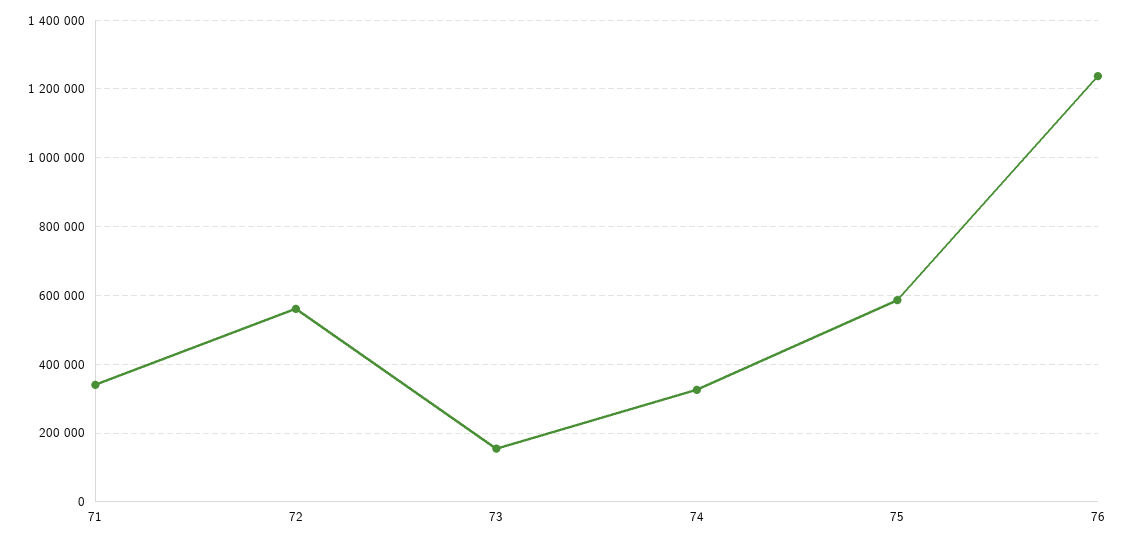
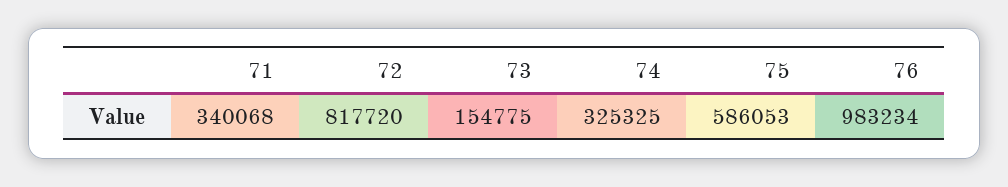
  {
    "71": 340068,
-   "72": 560000,
+   "72": 817720,
    "73": 154775,
    "74": 325325,
    "75": 586053,
-   "76": 1240000
+   "76": 983234
  }

